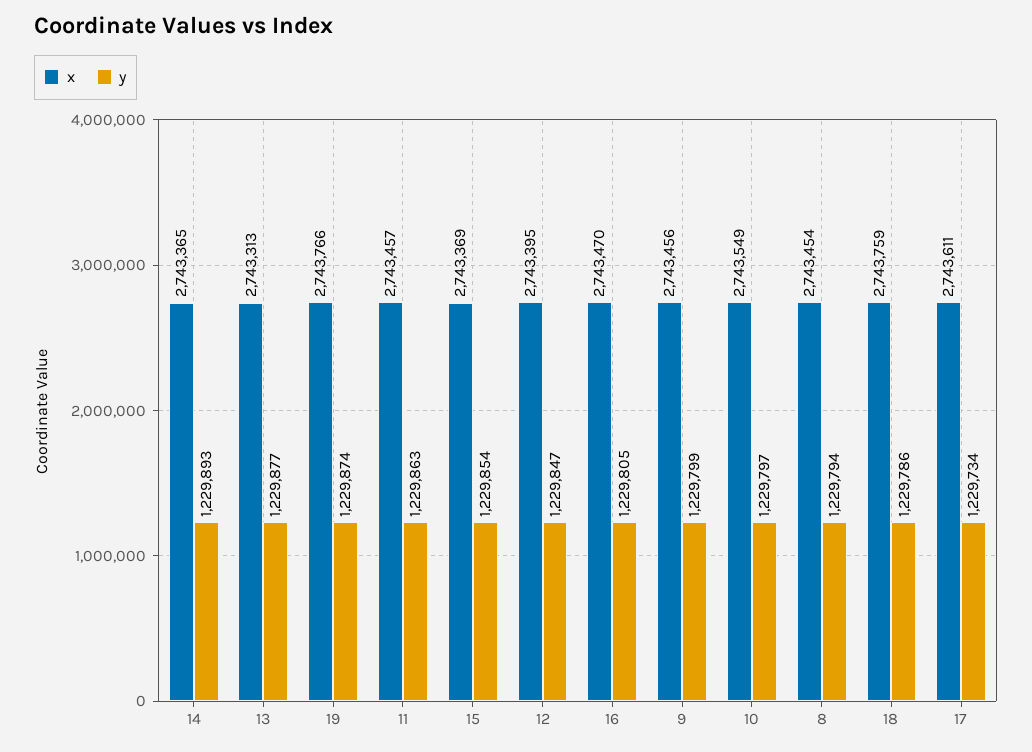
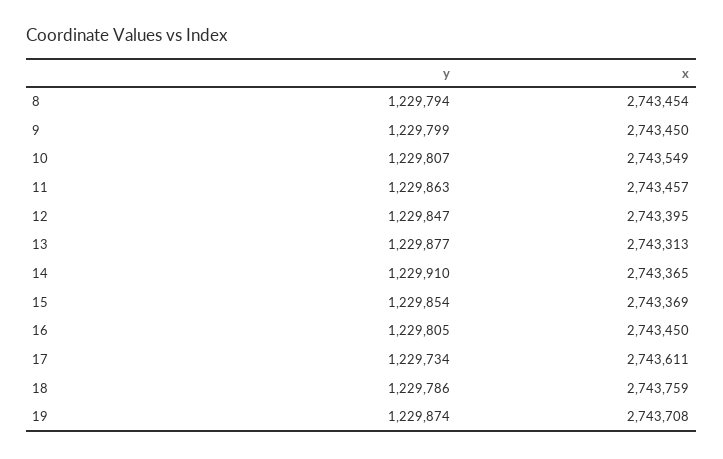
  {
    "x": {
      "14": 2743365,
      "13": 2743313,
-     "19": 2743766,
+     "19": 2743708,
      "11": 2743457,
      "15": 2743369,
      "12": 2743395,
-     "16": 2743470,
+     "16": 2743450,
-     "9": 2743456,
+     "9": 2743450,
      "10": 2743549,
      "8": 2743454,
      "18": 2743759,
      "17": 2743611
    },
    "y": {
-     "14": 1229893,
+     "14": 1229910,
      "13": 1229877,
      "19": 1229874,
      "11": 1229863,
      "15": 1229854,
      "12": 1229847,
      "16": 1229805,
      "9": 1229799,
-     "10": 1229797,
+     "10": 1229807,
      "8": 1229794,
      "18": 1229786,
      "17": 1229734
    }
  }

